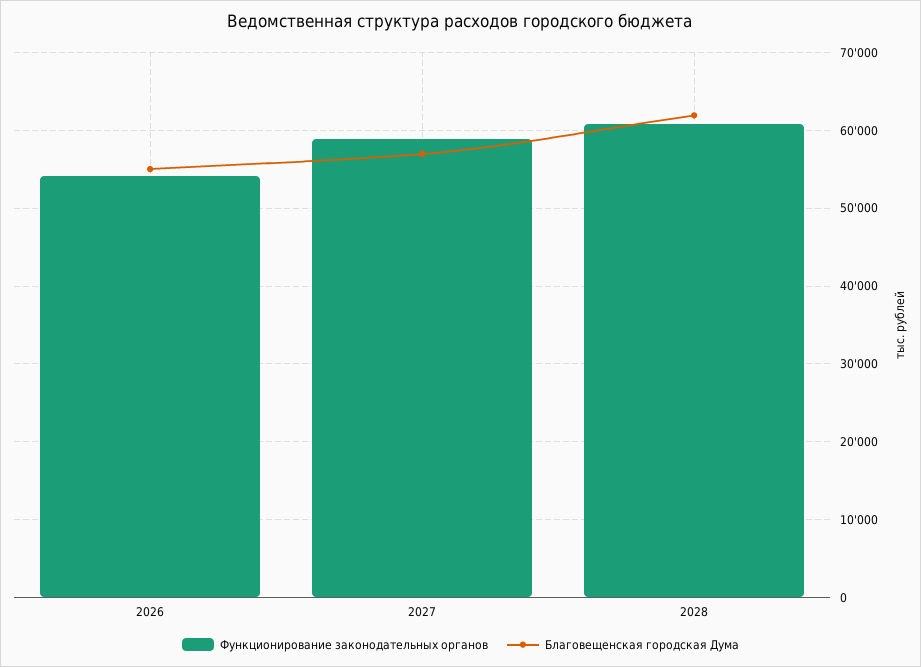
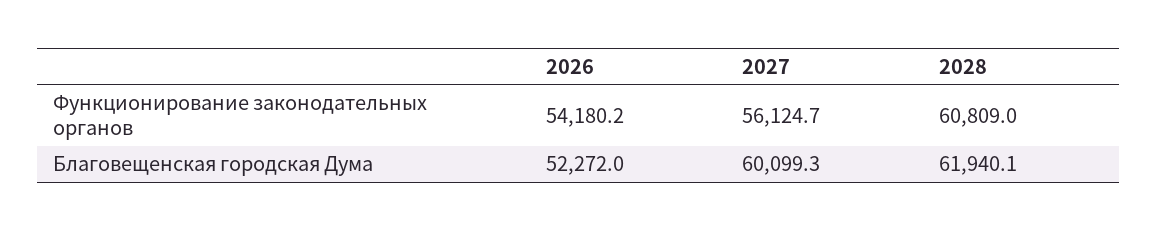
  {
    "Функционирование законодательных органов": {
      "2026": 54180.2,
-     "2027": 59000,
+     "2027": 56124.7,
      "2028": 60809
    },
    "Благовещенская городская Дума": {
-     "2026": 55000,
+     "2026": 52272,
-     "2027": 57000,
+     "2027": 60099.3,
      "2028": 61940.1
    }
  }

